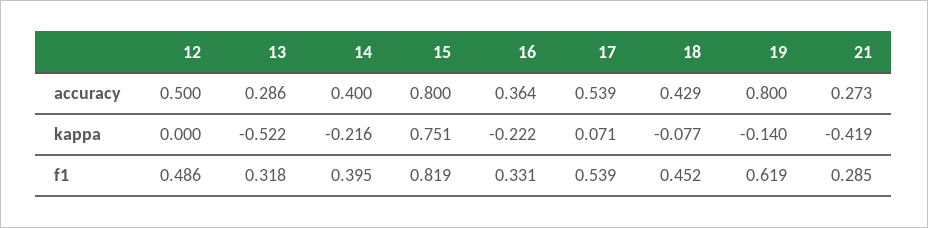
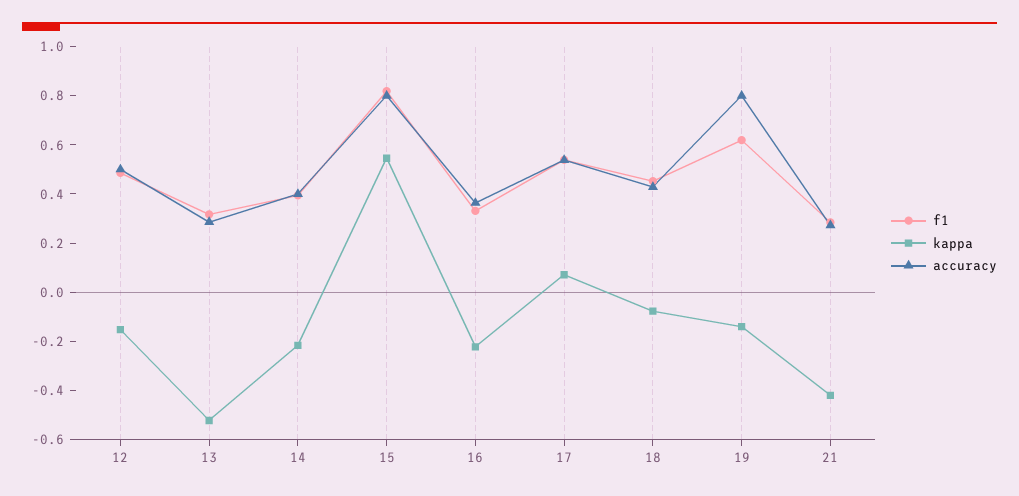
  {
    "accuracy": {
      "12": 0.5,
      "13": 0.286,
      "14": 0.4,
      "15": 0.8,
      "16": 0.364,
      "17": 0.539,
      "18": 0.429,
      "19": 0.8,
      "21": 0.273
    },
    "kappa": {
-     "12": 0,
+     "12": -0.15,
      "13": -0.522,
      "14": -0.216,
-     "15": 0.751,
+     "15": 0.55,
      "16": -0.222,
      "17": 0.071,
      "18": -0.077,
      "19": -0.14,
      "21": -0.419
    },
    "f1": {
      "12": 0.486,
      "13": 0.318,
      "14": 0.395,
      "15": 0.819,
      "16": 0.331,
      "17": 0.539,
      "18": 0.452,
      "19": 0.619,
      "21": 0.285
    }
  }

